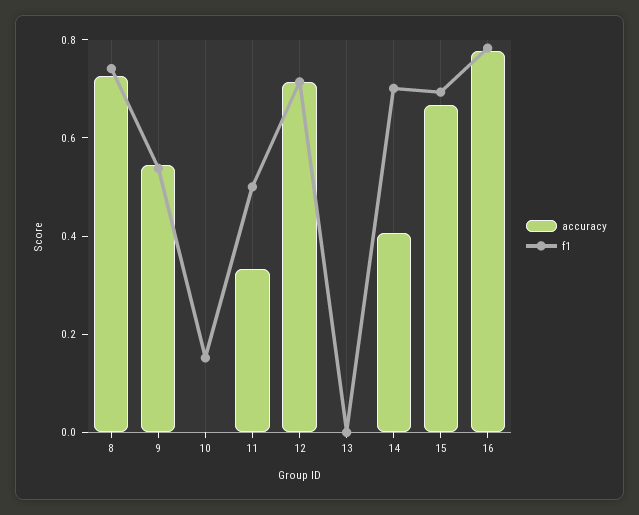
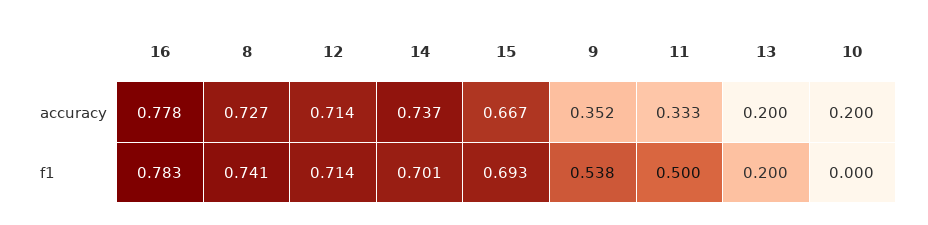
  {
    "accuracy": {
      "8": 0.727,
-     "9": 0.55,
+     "9": 0.352,
-     "10": 0,
+     "10": 0.2,
      "11": 0.333,
      "12": 0.714,
-     "13": 0,
+     "13": 0.2,
-     "14": 0.4,
+     "14": 0.737,
      "15": 0.667,
      "16": 0.778
    },
    "f1": {
      "8": 0.741,
      "9": 0.538,
-     "10": 0.15,
+     "10": 0,
      "11": 0.5,
      "12": 0.714,
-     "13": 0,
+     "13": 0.2,
      "14": 0.701,
      "15": 0.693,
      "16": 0.783
    }
  }

